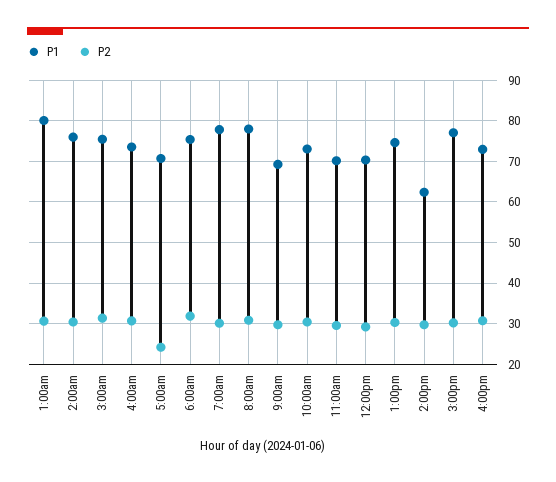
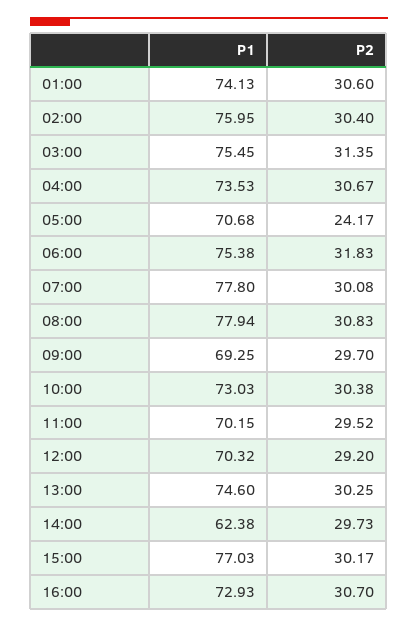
  {
    "P1": {
-     "1:00am": 80,
+     "1:00am": 74.13,
      "2:00am": 75.95,
      "3:00am": 75.45,
      "4:00am": 73.53,
      "5:00am": 70.68,
      "6:00am": 75.38,
      "7:00am": 77.8,
      "8:00am": 77.94,
      "9:00am": 69.25,
      "10:00am": 73.03,
      "11:00am": 70.15,
      "12:00pm": 70.32,
      "1:00pm": 74.6,
      "2:00pm": 62.38,
      "3:00pm": 77.03,
      "4:00pm": 72.93
    },
    "P2": {
      "1:00am": 30.6,
      "2:00am": 30.4,
      "3:00am": 31.35,
      "4:00am": 30.67,
      "5:00am": 24.17,
      "6:00am": 31.83,
      "7:00am": 30.08,
      "8:00am": 30.83,
      "9:00am": 29.7,
      "10:00am": 30.38,
      "11:00am": 29.52,
      "12:00pm": 29.2,
      "1:00pm": 30.25,
      "2:00pm": 29.73,
      "3:00pm": 30.17,
      "4:00pm": 30.7
    }
  }

